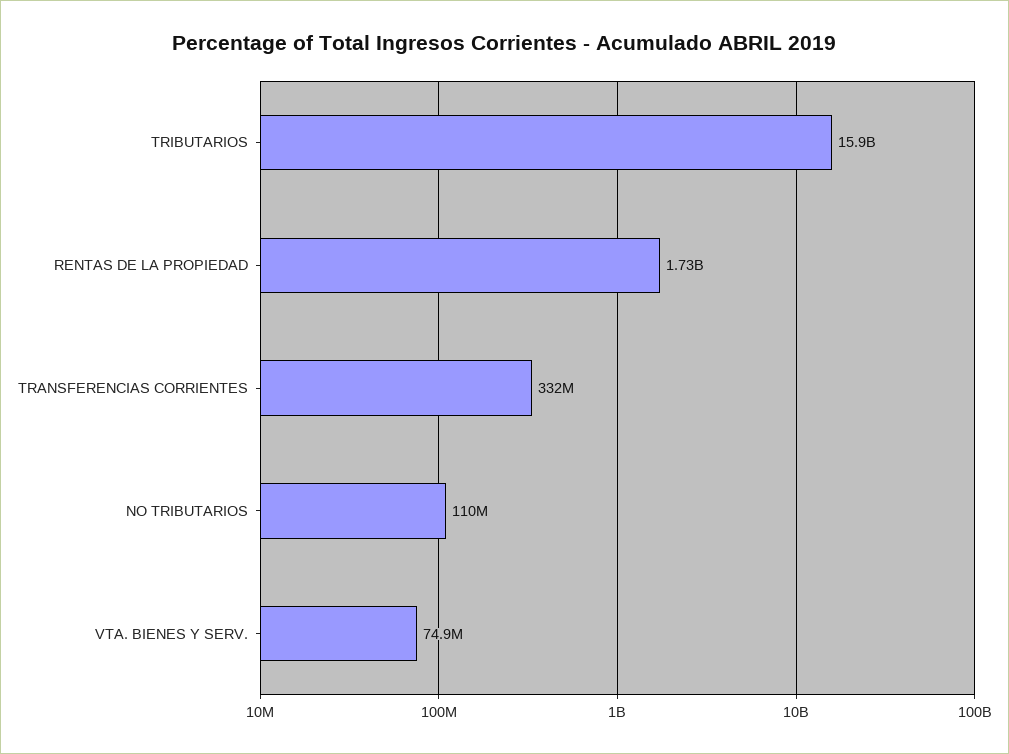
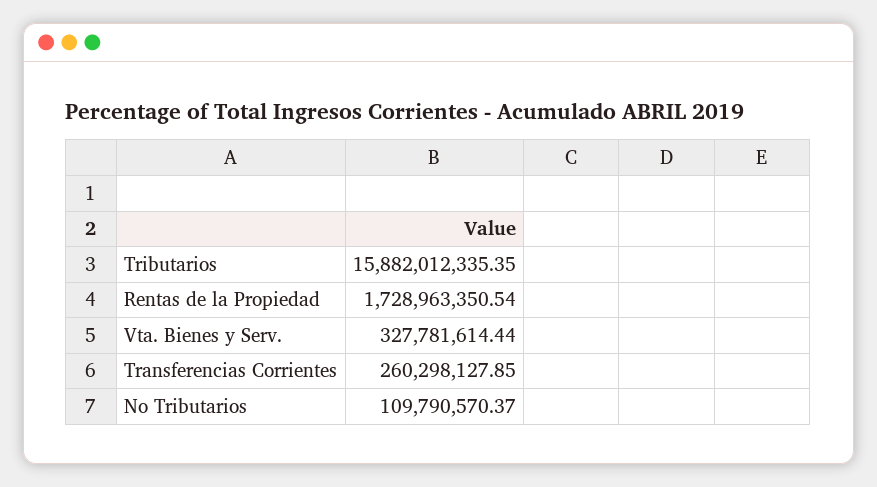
  {
    "TRIBUTARIOS": 15882012335.35,
    "RENTAS DE LA PROPIEDAD": 1728963350.54,
-   "TRANSFERENCIAS CORRIENTES": 332000000,
+   "TRANSFERENCIAS CORRIENTES": 260298127.85,
    "NO TRIBUTARIOS": 109790570.37,
-   "VTA. BIENES Y SERV.": 74900000
+   "VTA. BIENES Y SERV.": 327781614.44
  }

